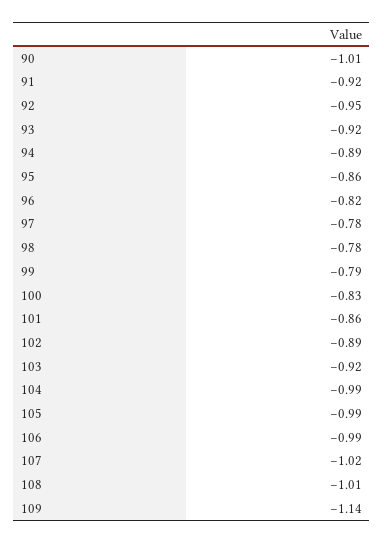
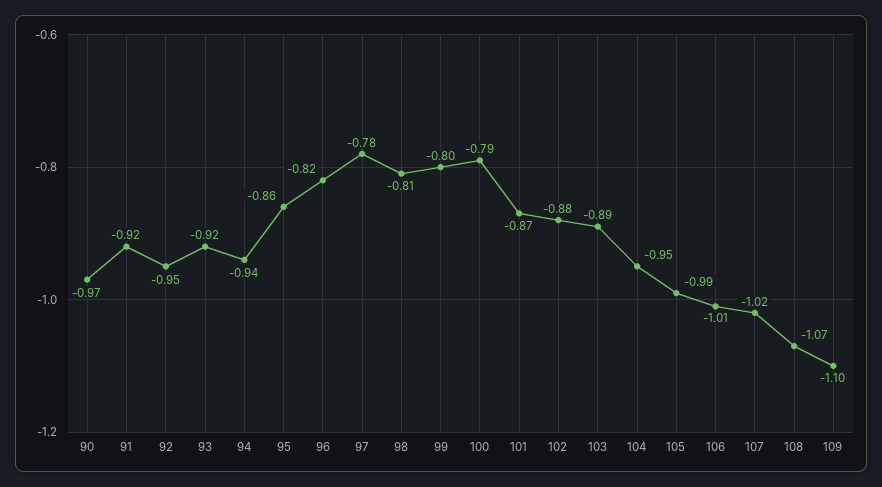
  {
-   "90": -1.01,
+   "90": -0.97,
    "91": -0.92,
    "92": -0.95,
    "93": -0.92,
-   "94": -0.89,
+   "94": -0.94,
    "95": -0.86,
    "96": -0.82,
    "97": -0.78,
-   "98": -0.78,
+   "98": -0.81,
-   "99": -0.79,
+   "99": -0.8,
-   "100": -0.83,
+   "100": -0.79,
-   "101": -0.86,
+   "101": -0.87,
-   "102": -0.89,
+   "102": -0.88,
-   "103": -0.92,
+   "103": -0.89,
-   "104": -0.99,
+   "104": -0.95,
    "105": -0.99,
-   "106": -0.99,
+   "106": -1.01,
    "107": -1.02,
-   "108": -1.01,
+   "108": -1.07,
-   "109": -1.14
+   "109": -1.1
  }

